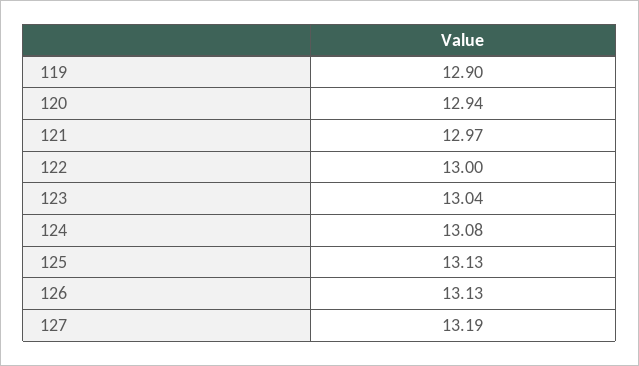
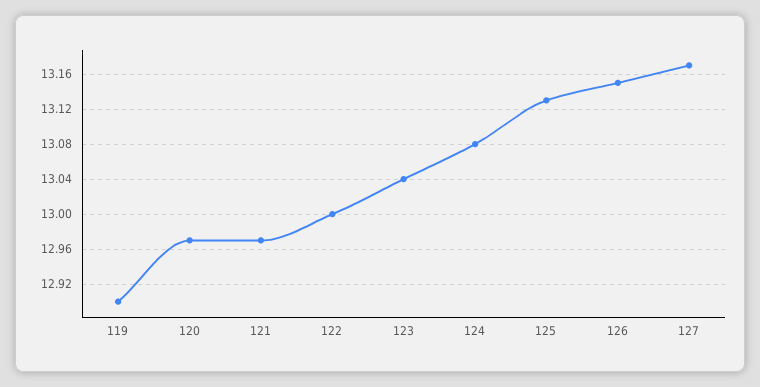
  {
    "119": 12.9,
-   "120": 12.94,
+   "120": 12.97,
    "121": 12.97,
    "122": 13,
    "123": 13.04,
    "124": 13.08,
    "125": 13.13,
-   "126": 13.13,
+   "126": 13.15,
-   "127": 13.19
+   "127": 13.17
  }

